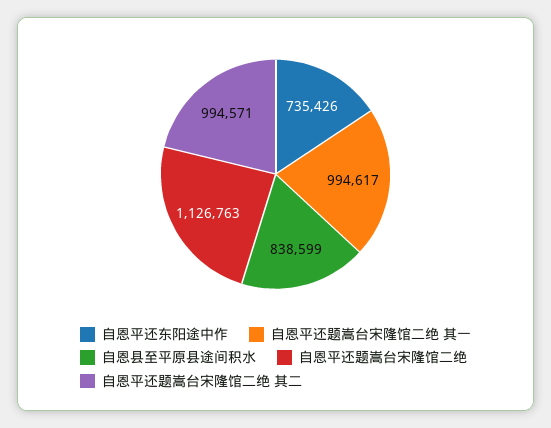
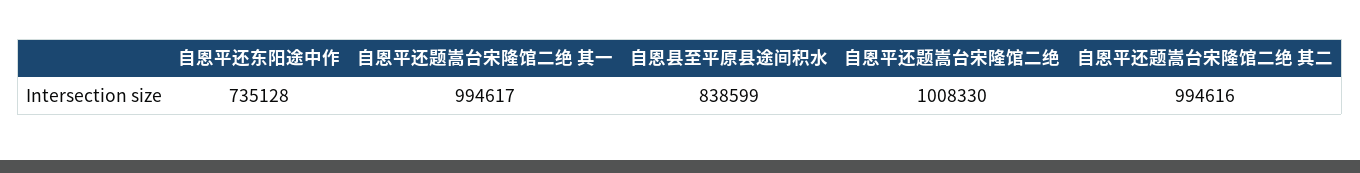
  {
-   "自恩平还东阳途中作": 735426,
+   "自恩平还东阳途中作": 735128,
    "自恩平还题嵩台宋隆馆二绝 其一": 994617,
    "自恩县至平原县途间积水": 838599,
-   "自恩平还题嵩台宋隆馆二绝": 1126763,
+   "自恩平还题嵩台宋隆馆二绝": 1008330,
-   "自恩平还题嵩台宋隆馆二绝 其二": 994571
+   "自恩平还题嵩台宋隆馆二绝 其二": 994616
  }

